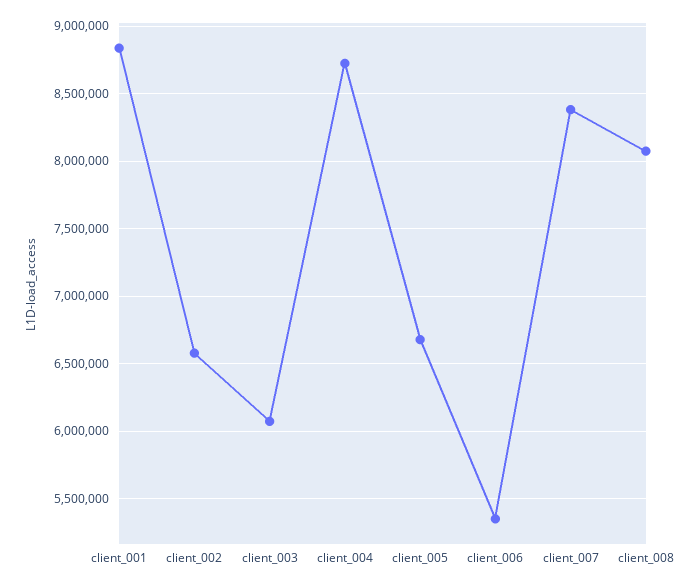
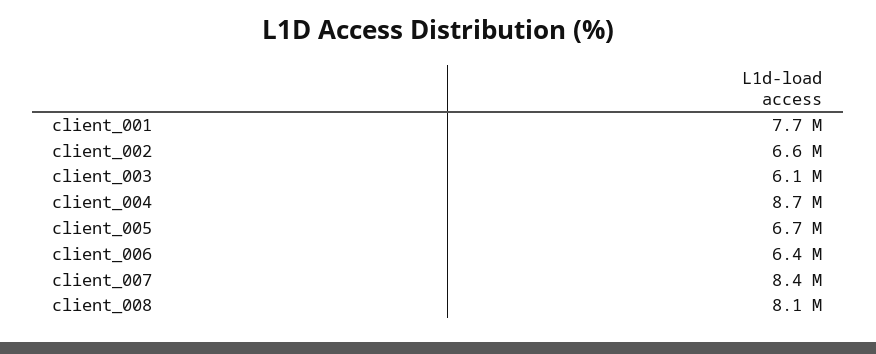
  {
-   "client_001": 8850000,
+   "client_001": 7700000,
    "client_002": 6600000,
    "client_003": 6100000,
    "client_004": 8700000,
    "client_005": 6700000,
-   "client_006": 5350000,
+   "client_006": 6400000,
    "client_007": 8400000,
    "client_008": 8100000
  }

